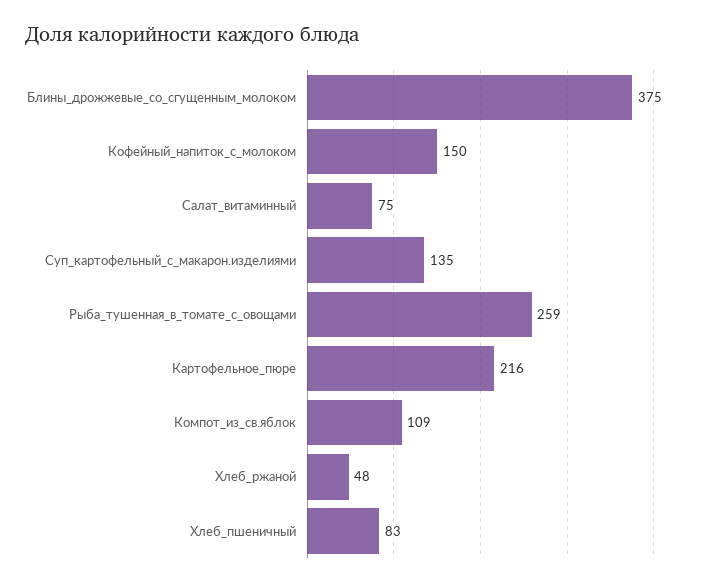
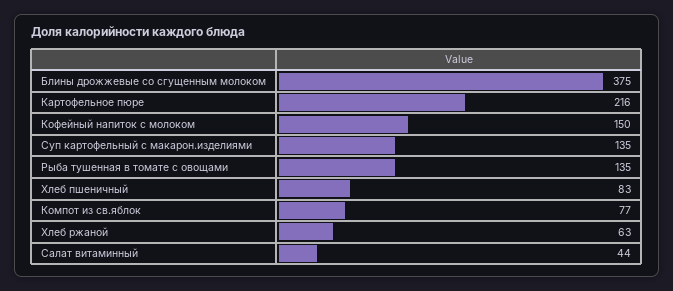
  {
    "Блины_дрожжевые_со_сгущенным_молоком": 375,
    "Кофейный_напиток_с_молоком": 150,
-   "Салат_витаминный": 75,
+   "Салат_витаминный": 44,
    "Суп_картофельный_с_макарон.изделиями": 135,
-   "Рыба_тушенная_в_томате_с_овощами": 259,
+   "Рыба_тушенная_в_томате_с_овощами": 135,
    "Картофельное_пюре": 216,
-   "Компот_из_св.яблок": 109,
+   "Компот_из_св.яблок": 77,
-   "Хлеб_ржаной": 48,
+   "Хлеб_ржаной": 63,
    "Хлеб_пшеничный": 83
  }

